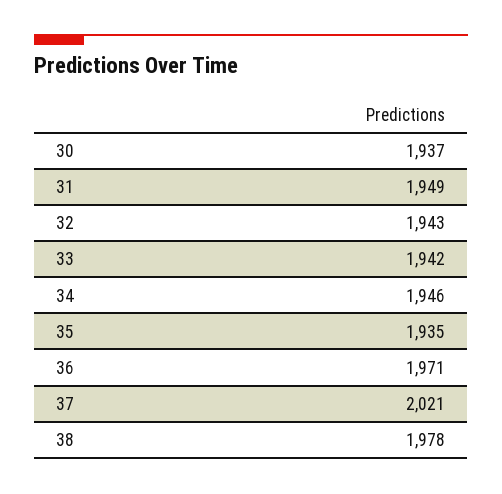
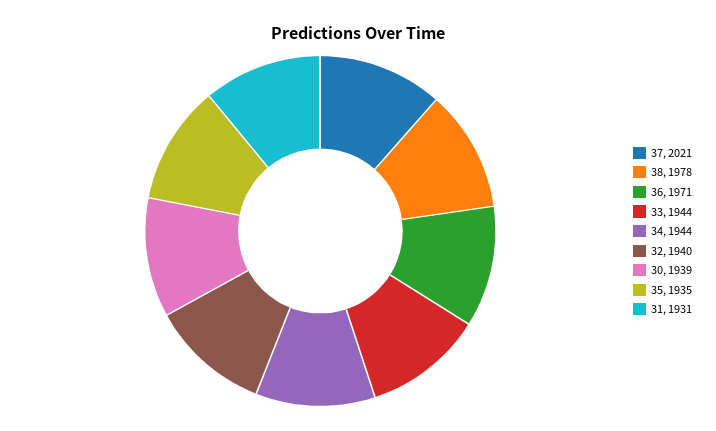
  {
-   "30": 1937,
+   "30": 1939,
-   "31": 1949,
+   "31": 1931,
-   "32": 1943,
+   "32": 1940,
-   "33": 1942,
+   "33": 1944,
-   "34": 1946,
+   "34": 1944,
    "35": 1935,
    "36": 1971,
    "37": 2021,
    "38": 1978
  }

